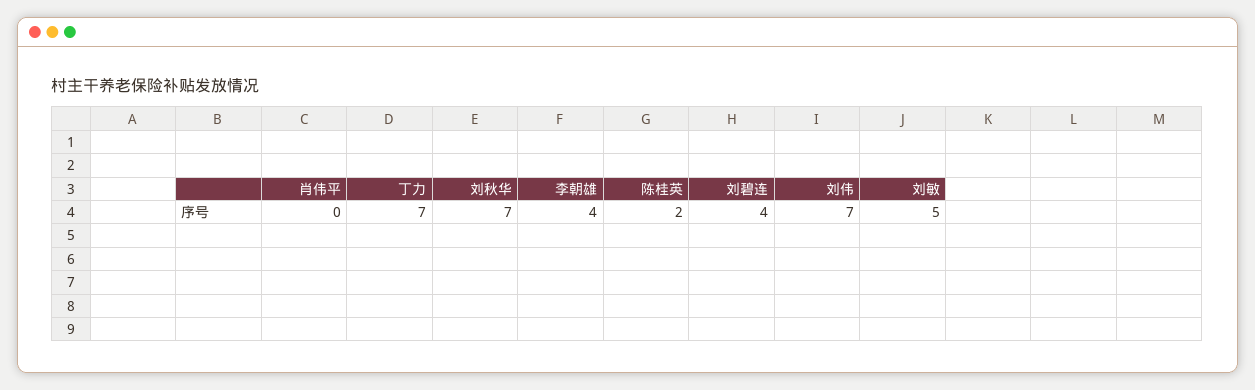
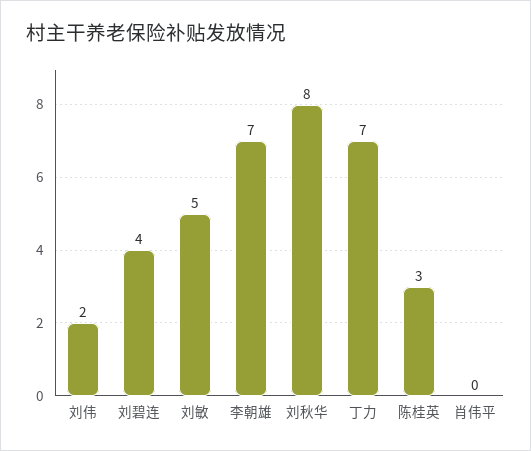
  {
    "肖伟平": 0,
    "丁力": 7,
-   "刘秋华": 7,
+   "刘秋华": 8,
-   "李朝雄": 4,
+   "李朝雄": 7,
-   "陈桂英": 2,
+   "陈桂英": 3,
    "刘碧连": 4,
-   "刘伟": 7,
+   "刘伟": 2,
    "刘敏": 5
  }

